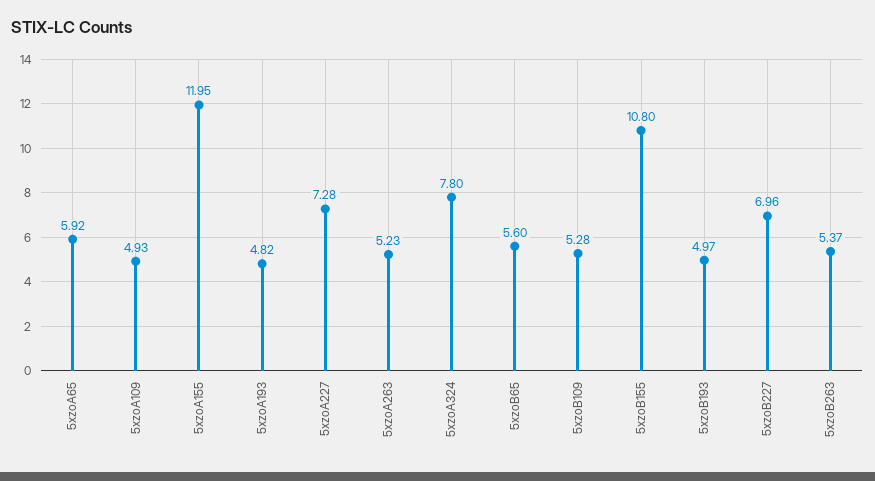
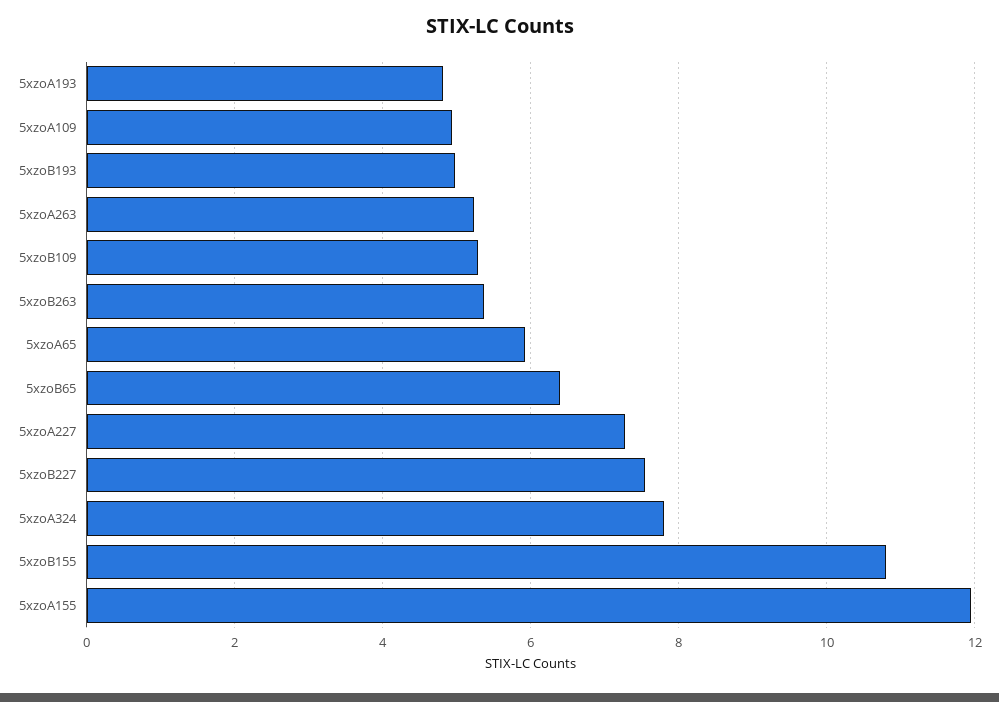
  {
    "5xzoA65": 5.92,
    "5xzoA109": 4.93,
    "5xzoA155": 11.95,
    "5xzoA193": 4.82,
    "5xzoA227": 7.28,
    "5xzoA263": 5.23,
    "5xzoA324": 7.8,
-   "5xzoB65": 5.6,
+   "5xzoB65": 6.4,
    "5xzoB109": 5.28,
    "5xzoB155": 10.8,
    "5xzoB193": 4.97,
-   "5xzoB227": 6.96,
+   "5xzoB227": 7.6,
    "5xzoB263": 5.37
  }

